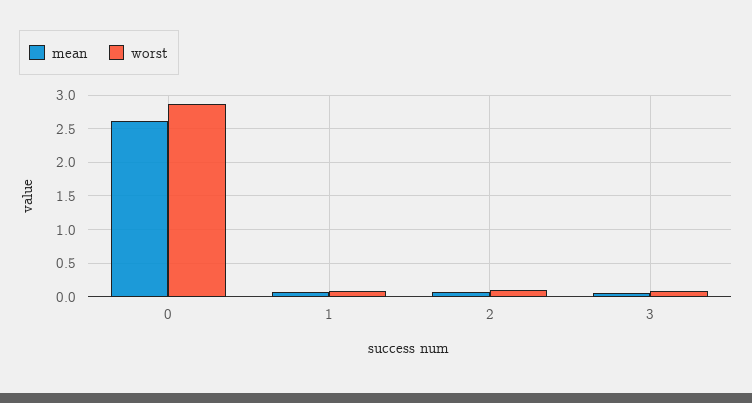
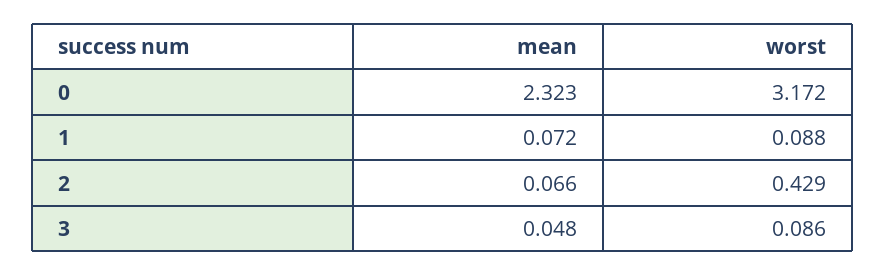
  {
    "mean": {
-     "0": 2.6,
+     "0": 2.323,
      "1": 0.072,
      "2": 0.066,
      "3": 0.048
    },
    "worst": {
-     "0": 2.9,
+     "0": 3.172,
      "1": 0.088,
-     "2": 0.1,
+     "2": 0.429,
      "3": 0.086
    }
  }

